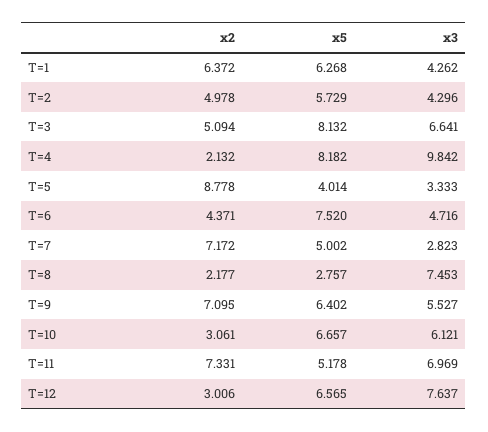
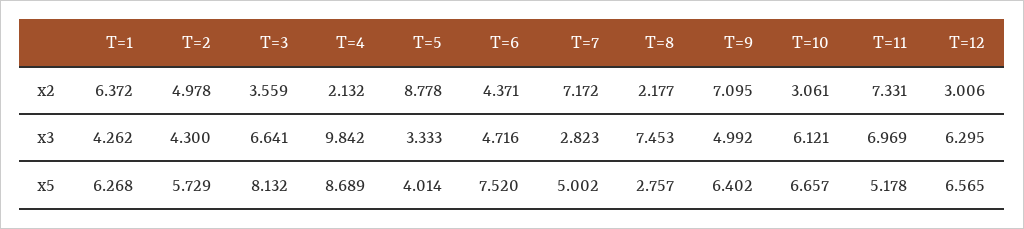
  {
    "x2": {
      "T=1": 6.372,
      "T=2": 4.978,
-     "T=3": 5.094,
+     "T=3": 3.559,
      "T=4": 2.132,
      "T=5": 8.778,
      "T=6": 4.371,
      "T=7": 7.172,
      "T=8": 2.177,
      "T=9": 7.095,
      "T=10": 3.061,
      "T=11": 7.331,
      "T=12": 3.006
    },
    "x5": {
      "T=1": 6.268,
      "T=2": 5.729,
      "T=3": 8.132,
-     "T=4": 8.182,
+     "T=4": 8.689,
      "T=5": 4.014,
      "T=6": 7.52,
      "T=7": 5.002,
      "T=8": 2.757,
      "T=9": 6.402,
      "T=10": 6.657,
      "T=11": 5.178,
      "T=12": 6.565
    },
    "x3": {
      "T=1": 4.262,
-     "T=2": 4.296,
+     "T=2": 4.3,
      "T=3": 6.641,
      "T=4": 9.842,
      "T=5": 3.333,
      "T=6": 4.716,
      "T=7": 2.823,
      "T=8": 7.453,
-     "T=9": 5.527,
+     "T=9": 4.992,
      "T=10": 6.121,
      "T=11": 6.969,
-     "T=12": 7.637
+     "T=12": 6.295
    }
  }

